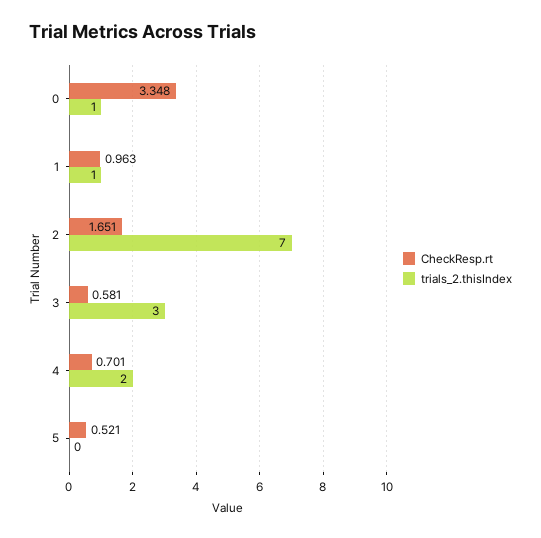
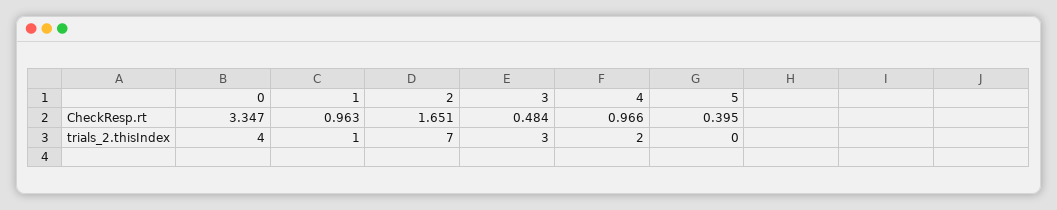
  {
    "CheckResp.rt": {
-     "0": 3.348,
+     "0": 3.347,
      "1": 0.963,
      "2": 1.651,
-     "3": 0.581,
+     "3": 0.484,
-     "4": 0.701,
+     "4": 0.966,
-     "5": 0.521
+     "5": 0.395
    },
    "trials_2.thisIndex": {
-     "0": 1,
+     "0": 4,
      "1": 1,
      "2": 7,
      "3": 3,
      "4": 2,
      "5": 0
    }
  }

